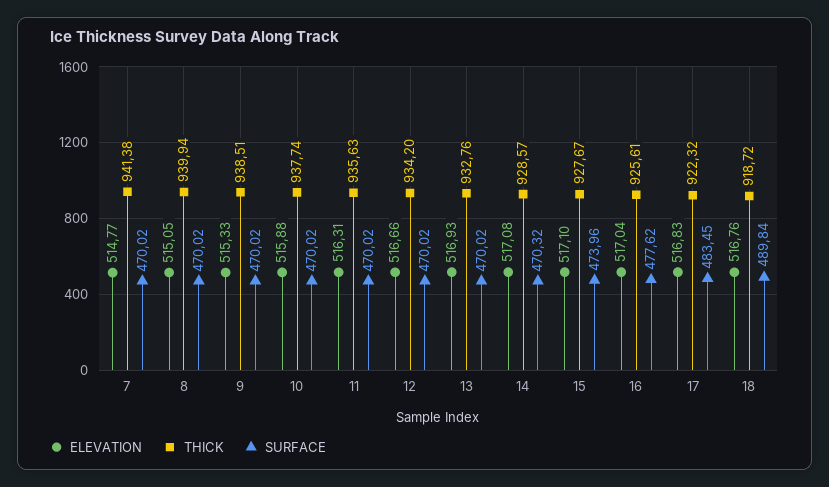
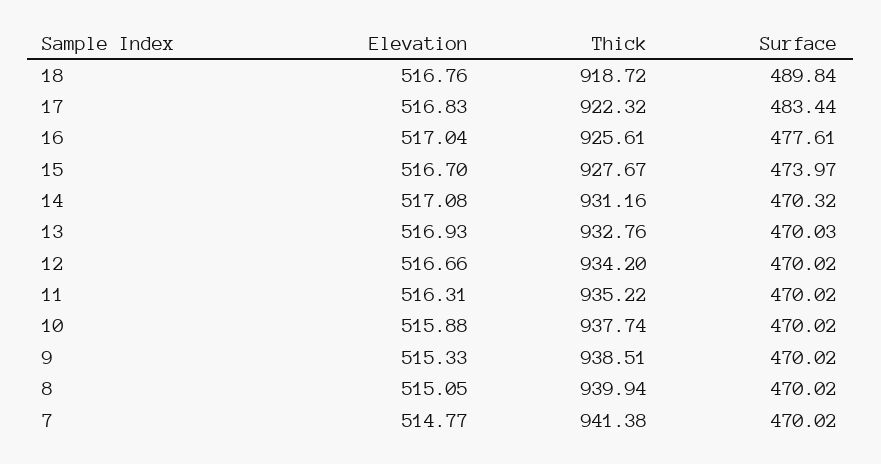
  {
    "ELEVATION": {
      "7": 514.77,
      "8": 515.05,
      "9": 515.33,
      "10": 515.88,
      "11": 516.31,
      "12": 516.66,
      "13": 516.93,
      "14": 517.08,
-     "15": 517.1,
+     "15": 516.7,
      "16": 517.04,
      "17": 516.83,
      "18": 516.76
    },
    "THICK": {
      "7": 941.38,
      "8": 939.94,
      "9": 938.51,
      "10": 937.74,
-     "11": 935.63,
+     "11": 935.22,
      "12": 934.2,
      "13": 932.76,
-     "14": 928.57,
+     "14": 931.16,
      "15": 927.67,
      "16": 925.61,
      "17": 922.32,
      "18": 918.72
    },
    "SURFACE": {
      "7": 470.02,
      "8": 470.02,
      "9": 470.02,
      "10": 470.02,
      "11": 470.02,
      "12": 470.02,
-     "13": 470.02,
+     "13": 470.03,
      "14": 470.32,
-     "15": 473.96,
+     "15": 473.97,
-     "16": 477.62,
+     "16": 477.61,
-     "17": 483.45,
+     "17": 483.44,
      "18": 489.84
    }
  }

